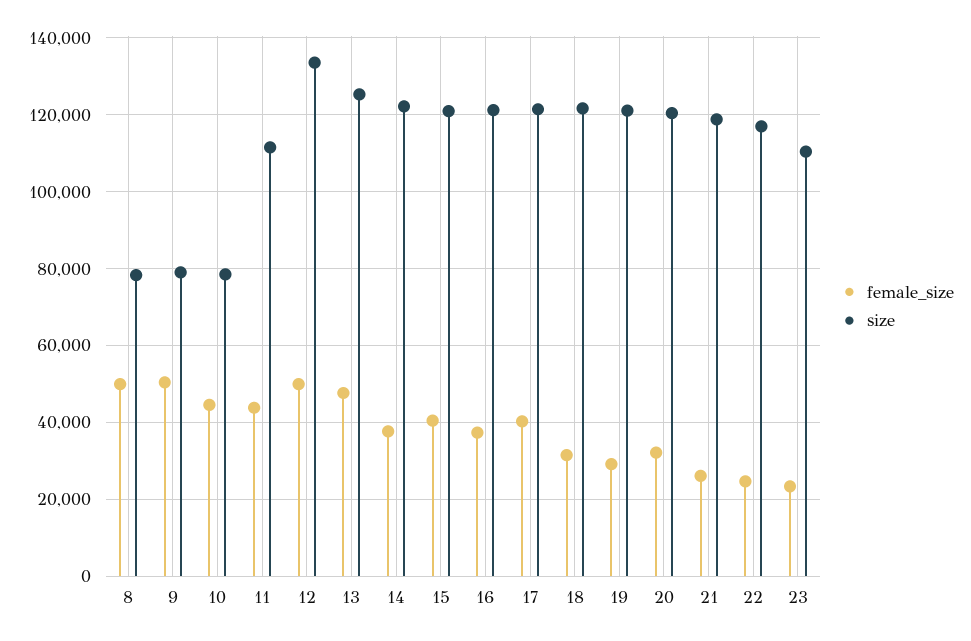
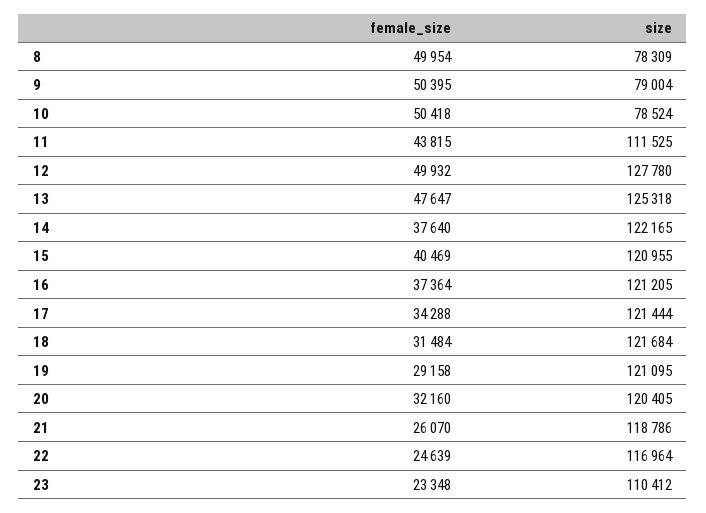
  {
    "female_size": {
      "8": 49954,
      "9": 50395,
-     "10": 44000,
+     "10": 50418,
      "11": 43815,
      "12": 49932,
      "13": 47647,
      "14": 37640,
      "15": 40469,
      "16": 37364,
-     "17": 40000,
+     "17": 34288,
      "18": 31484,
      "19": 29158,
      "20": 32160,
      "21": 26070,
      "22": 24639,
      "23": 23348
    },
    "size": {
      "8": 78309,
      "9": 79004,
      "10": 78524,
      "11": 111525,
-     "12": 134000,
+     "12": 127780,
      "13": 125318,
      "14": 122165,
      "15": 120955,
      "16": 121205,
      "17": 121444,
      "18": 121684,
      "19": 121095,
      "20": 120405,
      "21": 118786,
      "22": 116964,
      "23": 110412
    }
  }

